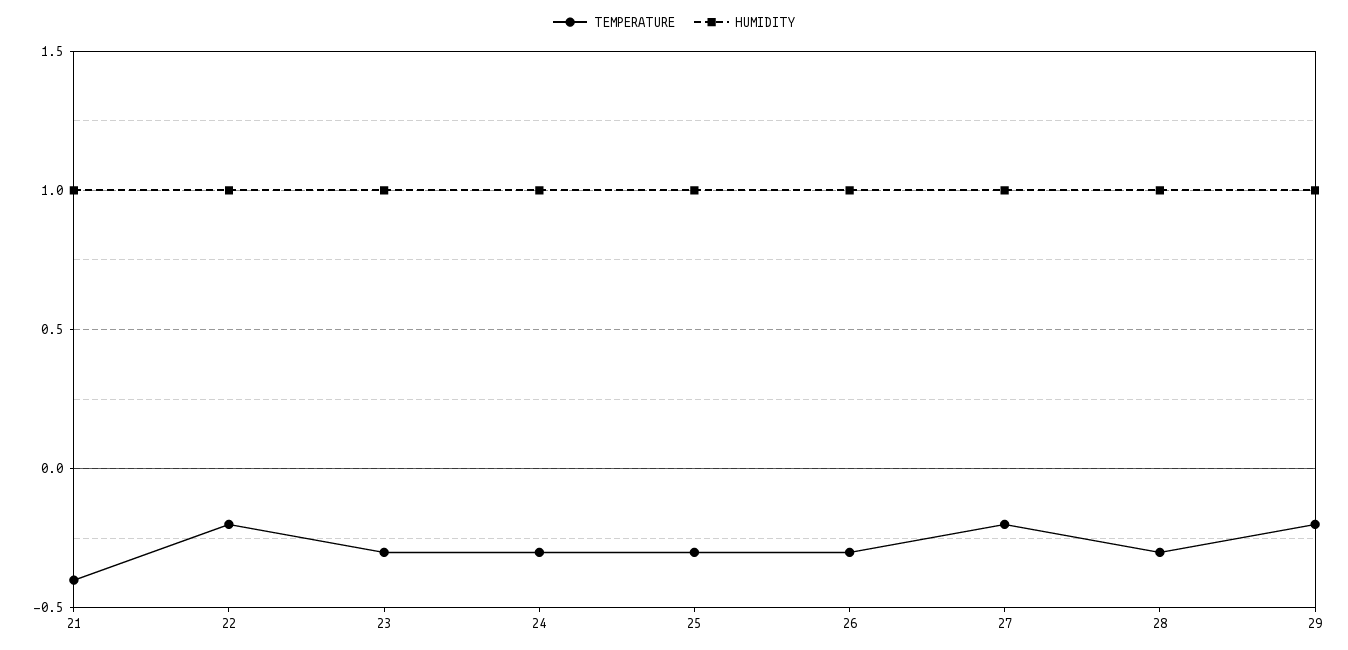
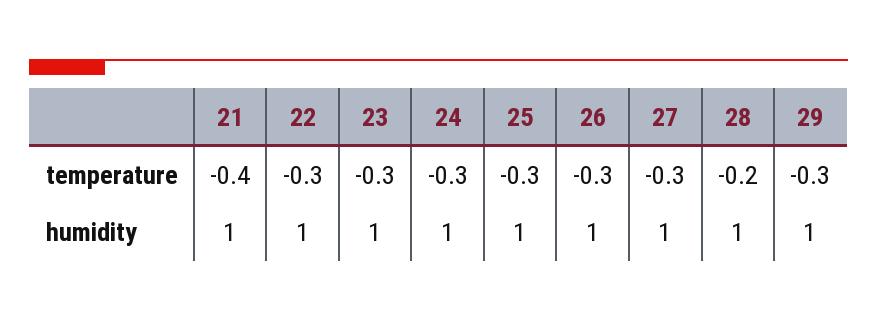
  {
    "TEMPERATURE": {
      "21": -0.4,
-     "22": -0.2,
+     "22": -0.3,
      "23": -0.3,
      "24": -0.3,
      "25": -0.3,
      "26": -0.3,
-     "27": -0.2,
+     "27": -0.3,
-     "28": -0.3,
+     "28": -0.2,
-     "29": -0.2
+     "29": -0.3
    },
    "HUMIDITY": {
      "21": 1,
      "22": 1,
      "23": 1,
      "24": 1,
      "25": 1,
      "26": 1,
      "27": 1,
      "28": 1,
      "29": 1
    }
  }

